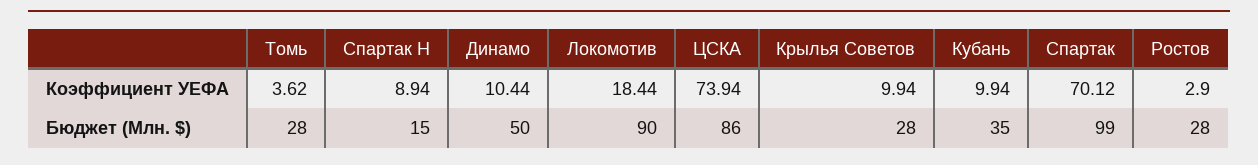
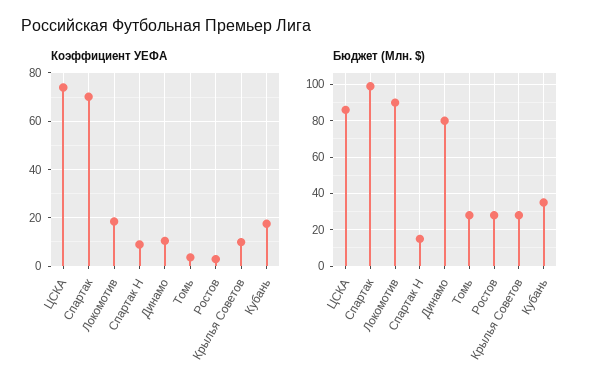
  {
    "Коэффициент УЕФА": {
      "Томь": 3.62,
      "Спартак Н": 8.94,
      "Динамо": 10.44,
      "Локомотив": 18.44,
      "ЦСКА": 73.94,
      "Крылья Советов": 9.94,
-     "Кубань": 9.94,
+     "Кубань": 17.5,
      "Спартак": 70.12,
      "Ростов": 2.9
    },
    "Бюджет (Млн. $)": {
      "Томь": 28,
      "Спартак Н": 15,
-     "Динамо": 50,
+     "Динамо": 80,
      "Локомотив": 90,
      "ЦСКА": 86,
      "Крылья Советов": 28,
      "Кубань": 35,
      "Спартак": 99,
      "Ростов": 28
    }
  }

